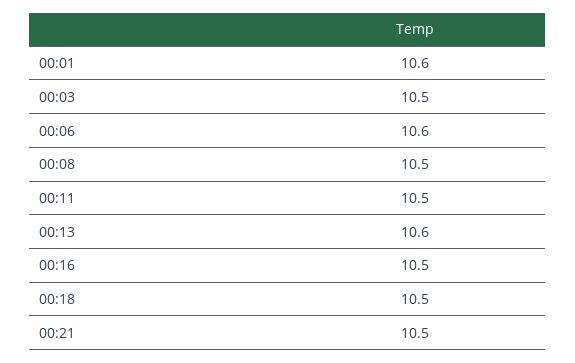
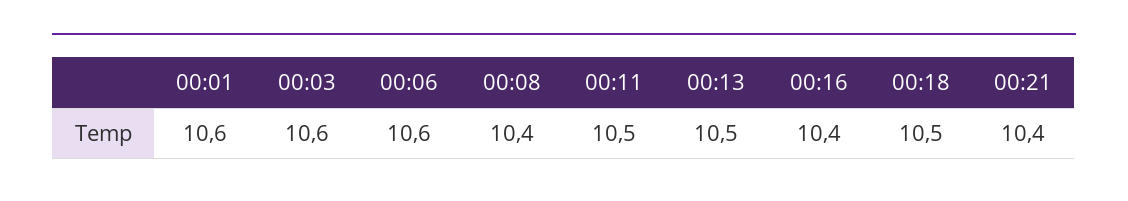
  {
    "00:01": 10.6,
-   "00:03": 10.5,
+   "00:03": 10.6,
    "00:06": 10.6,
-   "00:08": 10.5,
+   "00:08": 10.4,
    "00:11": 10.5,
-   "00:13": 10.6,
+   "00:13": 10.5,
-   "00:16": 10.5,
+   "00:16": 10.4,
    "00:18": 10.5,
-   "00:21": 10.5
+   "00:21": 10.4
  }

